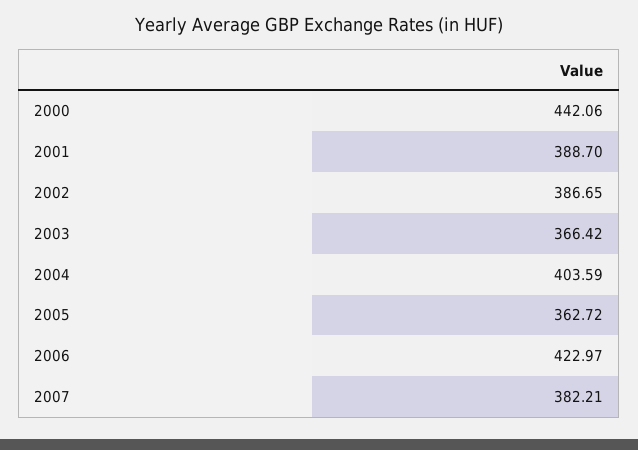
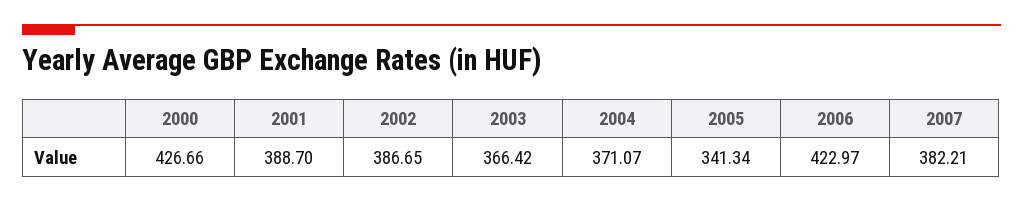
  {
-   "2000": 442.06,
+   "2000": 426.66,
    "2001": 388.7,
    "2002": 386.65,
    "2003": 366.42,
-   "2004": 403.59,
+   "2004": 371.07,
-   "2005": 362.72,
+   "2005": 341.34,
    "2006": 422.97,
    "2007": 382.21
  }

